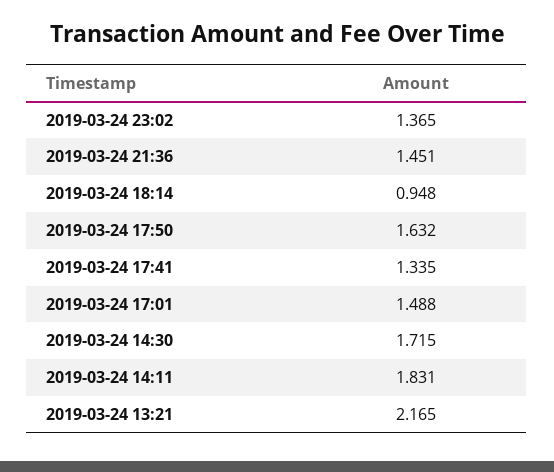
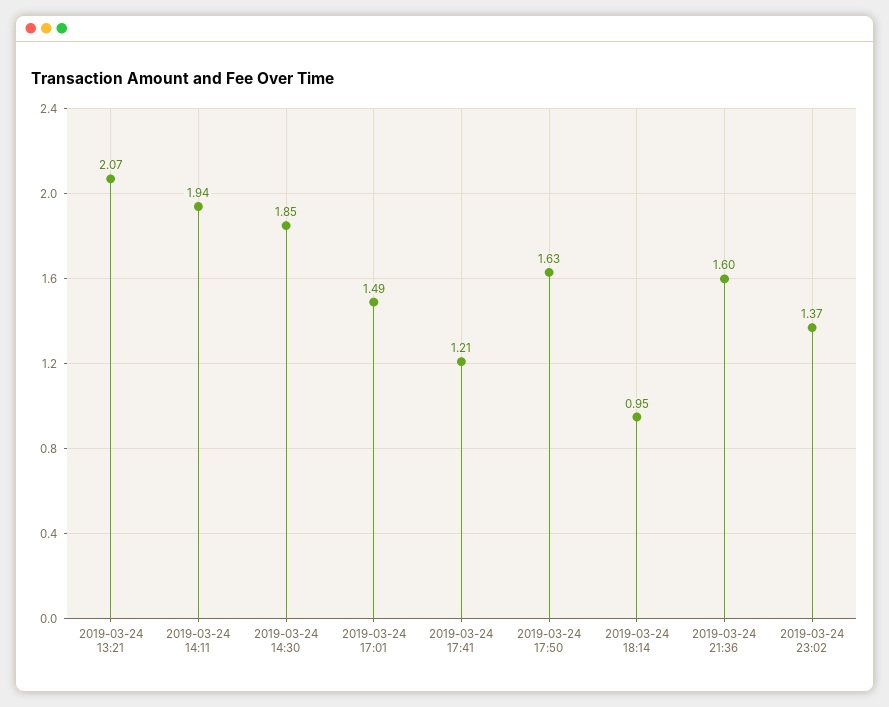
  {
    "2019-03-24 23:02": 1.365,
-   "2019-03-24 21:36": 1.451,
+   "2019-03-24 21:36": 1.6,
    "2019-03-24 18:14": 0.948,
    "2019-03-24 17:50": 1.632,
-   "2019-03-24 17:41": 1.335,
+   "2019-03-24 17:41": 1.21,
    "2019-03-24 17:01": 1.488,
-   "2019-03-24 14:30": 1.715,
+   "2019-03-24 14:30": 1.85,
-   "2019-03-24 14:11": 1.831,
+   "2019-03-24 14:11": 1.94,
-   "2019-03-24 13:21": 2.165
+   "2019-03-24 13:21": 2.07
  }

